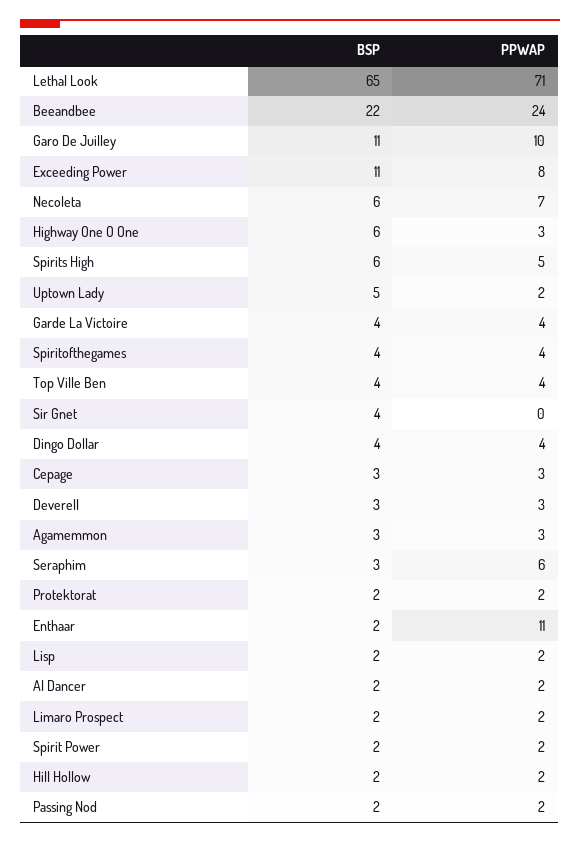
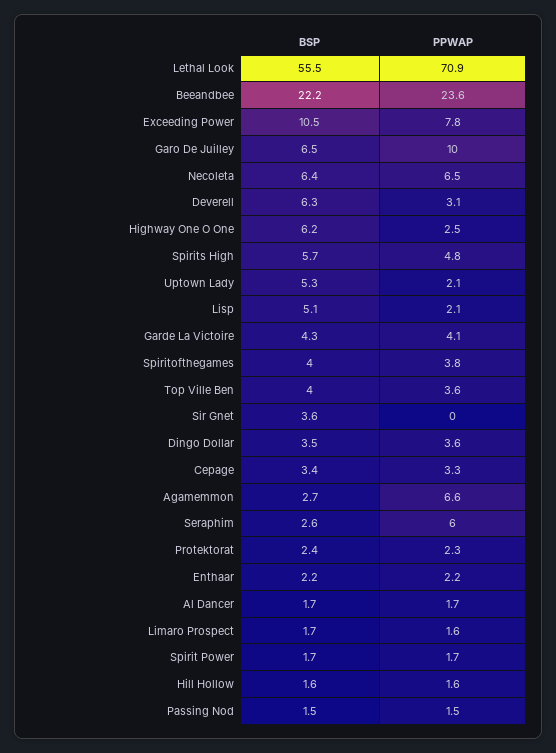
  {
    "BSP": {
-     "Lethal Look": 65,
+     "Lethal Look": 55.5,
      "Beeandbee": 22.2,
-     "Garo De Juilley": 11,
+     "Garo De Juilley": 6.5,
      "Exceeding Power": 10.5,
      "Necoleta": 6.4,
      "Highway One O One": 6.2,
      "Spirits High": 5.7,
      "Uptown Lady": 5.3,
      "Garde La Victoire": 4.3,
      "Spiritofthegames": 4,
      "Top Ville Ben": 4,
      "Sir Gnet": 3.6,
      "Dingo Dollar": 3.5,
      "Cepage": 3.4,
-     "Deverell": 3,
+     "Deverell": 6.3,
      "Agamemmon": 2.7,
      "Seraphim": 2.6,
      "Protektorat": 2.4,
      "Enthaar": 2.2,
-     "Lisp": 2,
+     "Lisp": 5.1,
      "Al Dancer": 1.7,
      "Limaro Prospect": 1.7,
      "Spirit Power": 1.7,
      "Hill Hollow": 1.6,
      "Passing Nod": 1.5
    },
    "PPWAP": {
      "Lethal Look": 70.9,
      "Beeandbee": 23.6,
      "Garo De Juilley": 10,
      "Exceeding Power": 7.8,
      "Necoleta": 6.5,
      "Highway One O One": 2.5,
      "Spirits High": 4.8,
      "Uptown Lady": 2.1,
      "Garde La Victoire": 4.1,
      "Spiritofthegames": 3.8,
      "Top Ville Ben": 3.6,
      "Sir Gnet": 0,
      "Dingo Dollar": 3.6,
      "Cepage": 3.3,
      "Deverell": 3.1,
-     "Agamemmon": 3,
+     "Agamemmon": 6.6,
      "Seraphim": 6,
      "Protektorat": 2.3,
-     "Enthaar": 11,
+     "Enthaar": 2.2,
      "Lisp": 2.1,
      "Al Dancer": 1.7,
      "Limaro Prospect": 1.6,
      "Spirit Power": 1.7,
      "Hill Hollow": 1.6,
      "Passing Nod": 1.5
    }
  }

